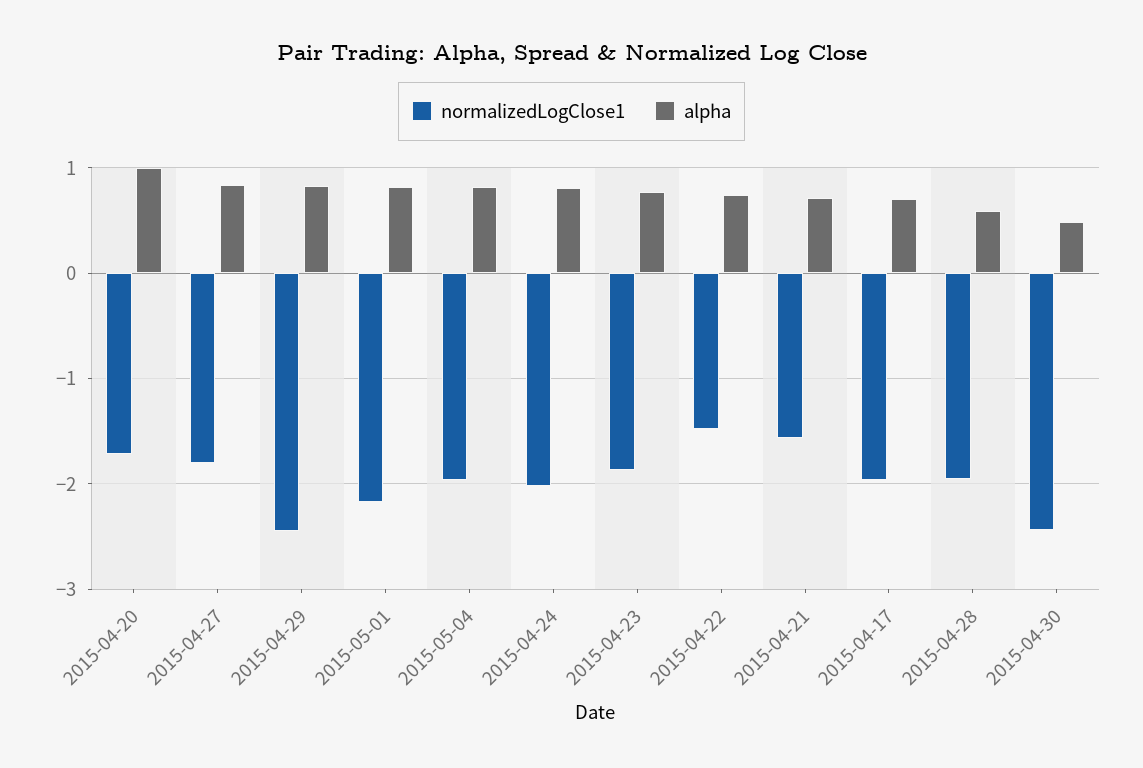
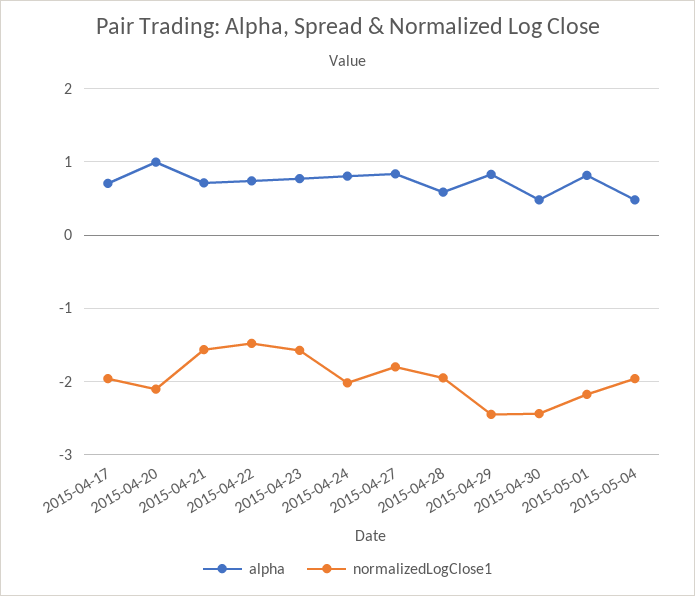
  {
    "normalizedLogClose1": {
-     "2015-04-20": -1.7,
+     "2015-04-20": -2.1,
      "2015-04-27": -1.8,
      "2015-04-29": -2.5,
      "2015-05-01": -2.2,
      "2015-05-04": -2,
      "2015-04-24": -2,
-     "2015-04-23": -1.9,
+     "2015-04-23": -1.6,
      "2015-04-22": -1.5,
      "2015-04-21": -1.6,
      "2015-04-17": -2,
      "2015-04-28": -2,
      "2015-04-30": -2.4
    },
    "alpha": {
      "2015-04-20": 1,
      "2015-04-27": 0.8,
      "2015-04-29": 0.8,
      "2015-05-01": 0.8,
-     "2015-05-04": 0.8,
+     "2015-05-04": 0.5,
      "2015-04-24": 0.8,
      "2015-04-23": 0.8,
      "2015-04-22": 0.7,
      "2015-04-21": 0.7,
      "2015-04-17": 0.7,
      "2015-04-28": 0.6,
      "2015-04-30": 0.5
    }
  }

